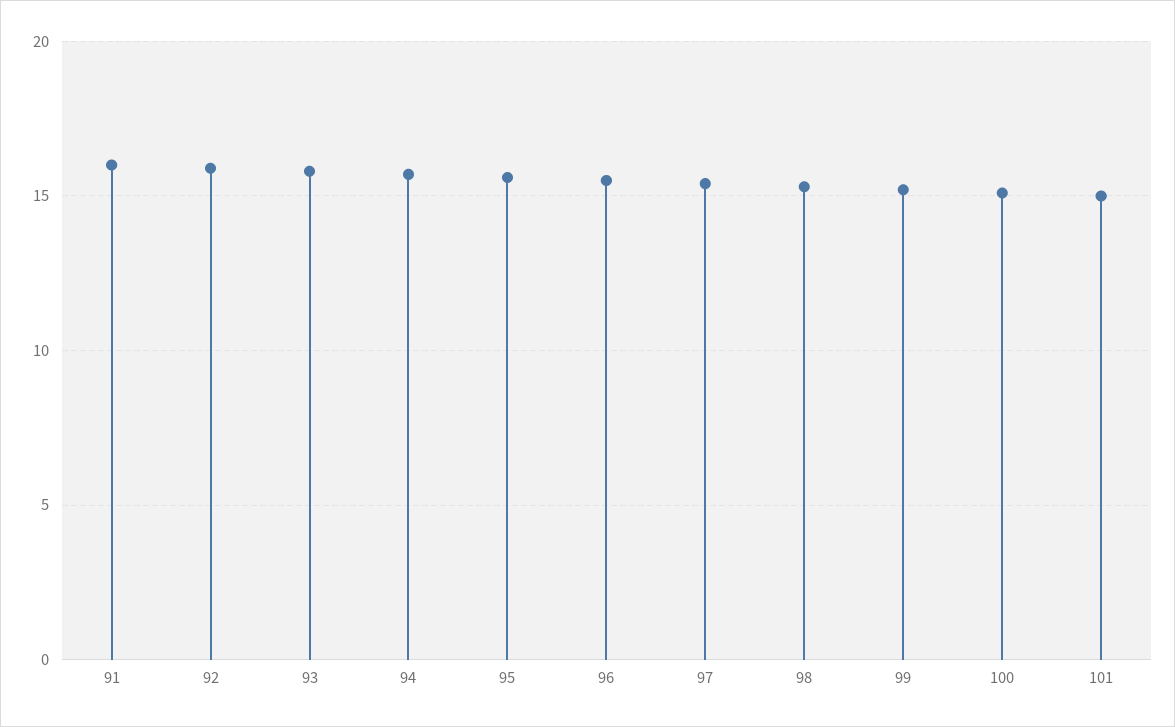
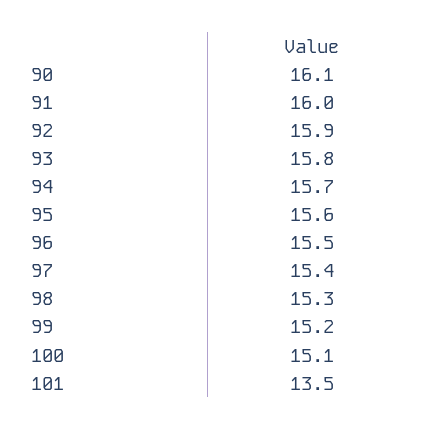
  {
    "91": 16,
    "92": 15.9,
    "93": 15.8,
    "94": 15.7,
    "95": 15.6,
    "96": 15.5,
    "97": 15.4,
    "98": 15.3,
    "99": 15.2,
    "100": 15.1,
-   "101": 15
+   "101": 13.5,
+   "90": 16.1
  }

